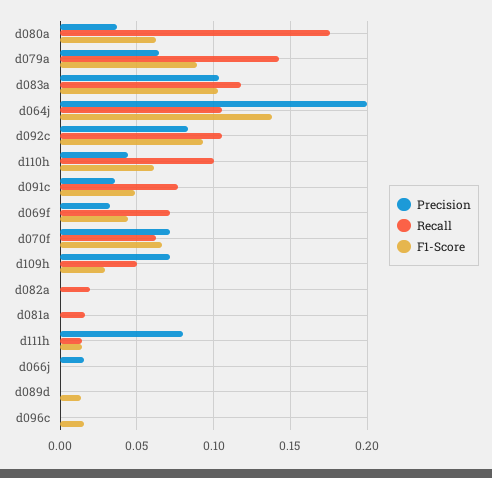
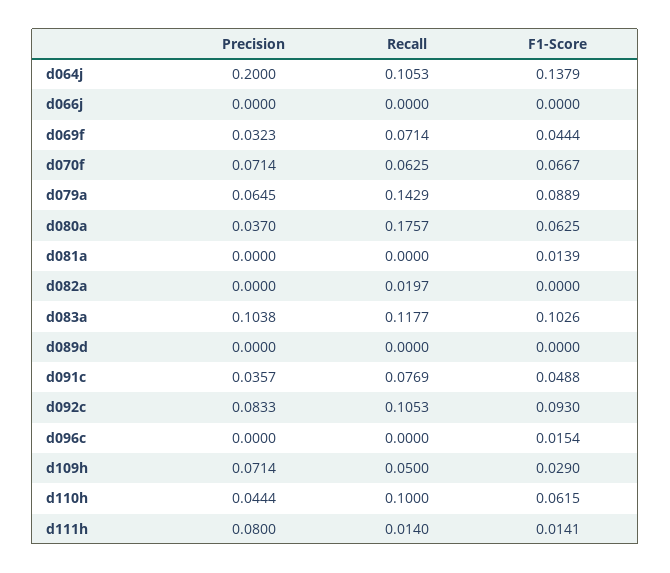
  {
    "Precision": {
      "d080a": 0.037,
      "d079a": 0.0645,
      "d083a": 0.1038,
      "d064j": 0.2,
      "d092c": 0.0833,
      "d110h": 0.0444,
      "d091c": 0.0357,
      "d069f": 0.0323,
      "d070f": 0.0714,
      "d109h": 0.0714,
      "d082a": 0,
      "d081a": 0,
      "d111h": 0.08,
-     "d066j": 0.015,
+     "d066j": 0,
      "d089d": 0,
      "d096c": 0
    },
    "Recall": {
      "d080a": 0.1757,
      "d079a": 0.1429,
      "d083a": 0.1177,
      "d064j": 0.1053,
      "d092c": 0.1053,
      "d110h": 0.1,
      "d091c": 0.0769,
      "d069f": 0.0714,
      "d070f": 0.0625,
      "d109h": 0.05,
      "d082a": 0.0197,
-     "d081a": 0.015,
+     "d081a": 0,
      "d111h": 0.014,
      "d066j": 0,
      "d089d": 0,
      "d096c": 0
    },
    "F1-Score": {
      "d080a": 0.0625,
      "d079a": 0.0889,
      "d083a": 0.1026,
      "d064j": 0.1379,
      "d092c": 0.093,
      "d110h": 0.0615,
      "d091c": 0.0488,
      "d069f": 0.0444,
      "d070f": 0.0667,
      "d109h": 0.029,
      "d082a": 0,
-     "d081a": 0,
+     "d081a": 0.0139,
      "d111h": 0.0141,
      "d066j": 0,
-     "d089d": 0.015,
+     "d089d": 0,
      "d096c": 0.0154
    }
  }

